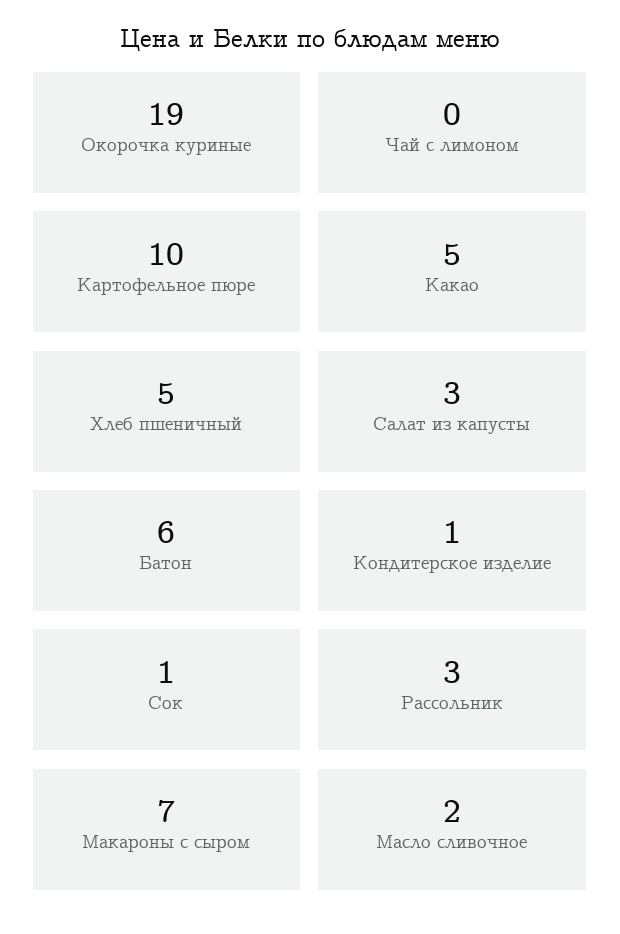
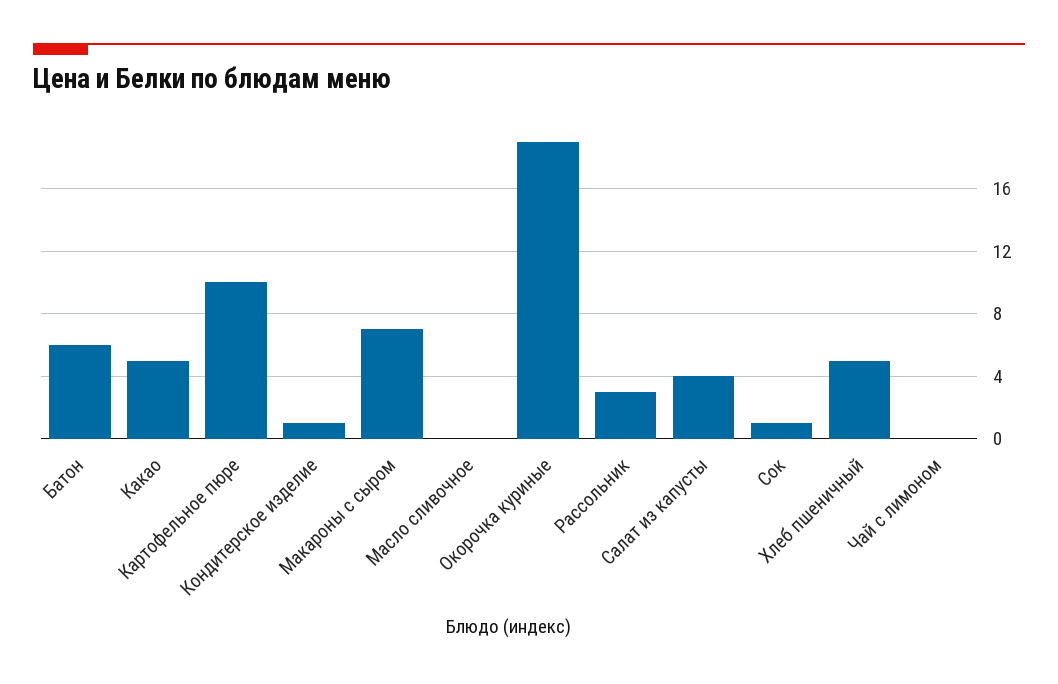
  {
    "Окорочка куриные": 19,
    "Чай с лимоном": 0,
    "Картофельное пюре": 10,
    "Какао": 5,
    "Хлеб пшеничный": 5,
-   "Салат из капусты": 3,
+   "Салат из капусты": 4,
    "Батон": 6,
    "Кондитерское изделие": 1,
    "Сок": 1,
    "Рассольник": 3,
    "Макароны с сыром": 7,
-   "Масло сливочное": 2
+   "Масло сливочное": 0
  }

